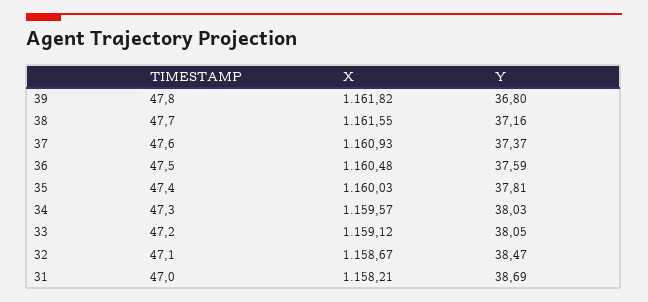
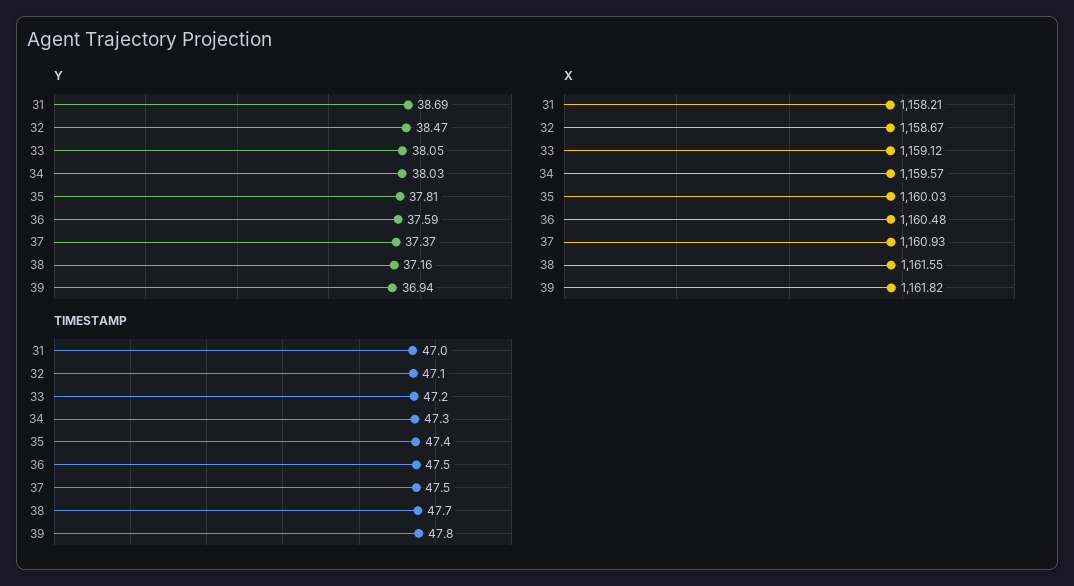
  {
    "TIMESTAMP": {
      "39": 47.8,
      "38": 47.7,
-     "37": 47.6,
+     "37": 47.5,
      "36": 47.5,
      "35": 47.4,
      "34": 47.3,
      "33": 47.2,
      "32": 47.1,
      "31": 47
    },
    "X": {
      "39": 1161.82,
      "38": 1161.55,
      "37": 1160.93,
      "36": 1160.48,
      "35": 1160.03,
      "34": 1159.57,
      "33": 1159.12,
      "32": 1158.67,
      "31": 1158.21
    },
    "Y": {
-     "39": 36.8,
+     "39": 36.94,
      "38": 37.16,
      "37": 37.37,
      "36": 37.59,
      "35": 37.81,
      "34": 38.03,
      "33": 38.05,
      "32": 38.47,
      "31": 38.69
    }
  }

